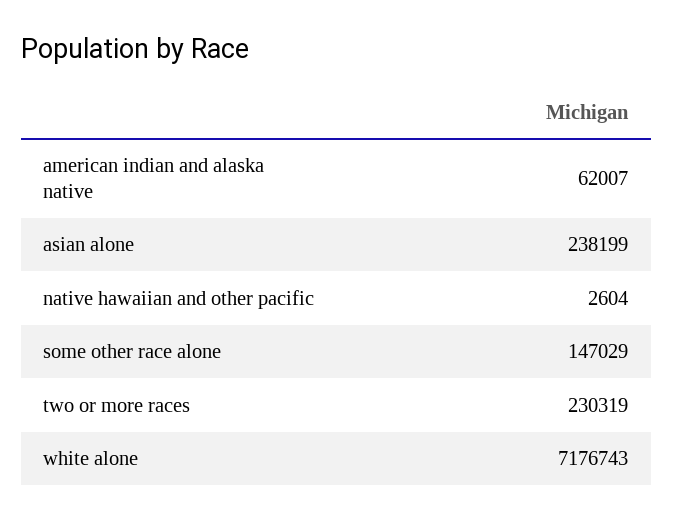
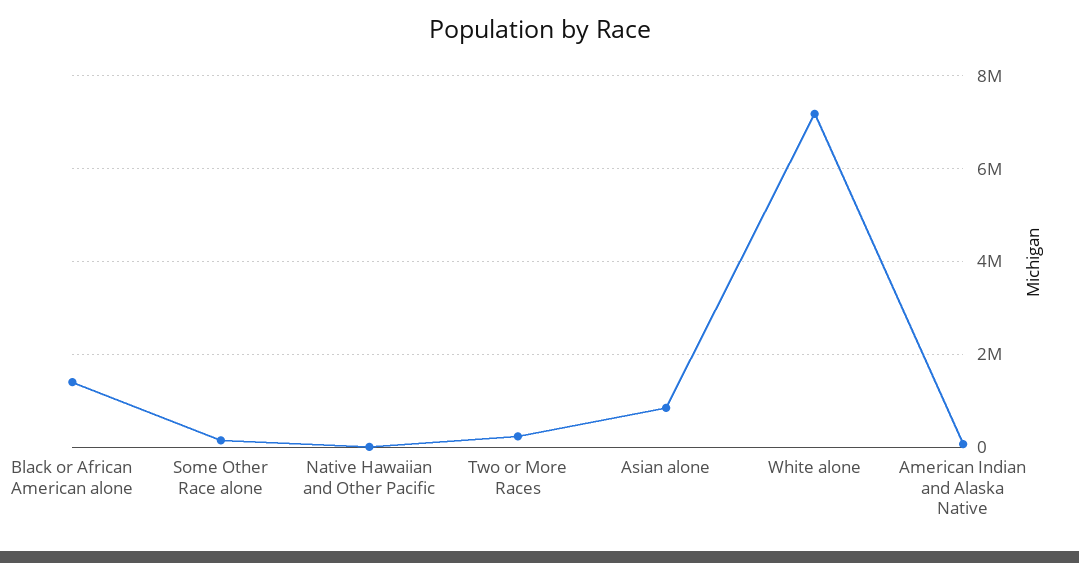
  {
    "american indian and alaska native": 62007,
-   "asian alone": 238199,
+   "asian alone": 800000,
    "native hawaiian and other pacific": 2604,
    "some other race alone": 147029,
    "two or more races": 230319,
-   "white alone": 7176743
+   "white alone": 7176743,
+   "Black or African American alone": 1400000
  }

